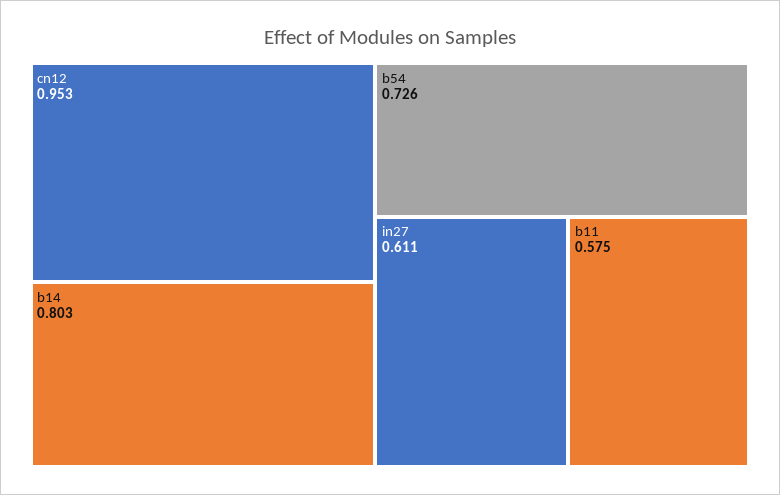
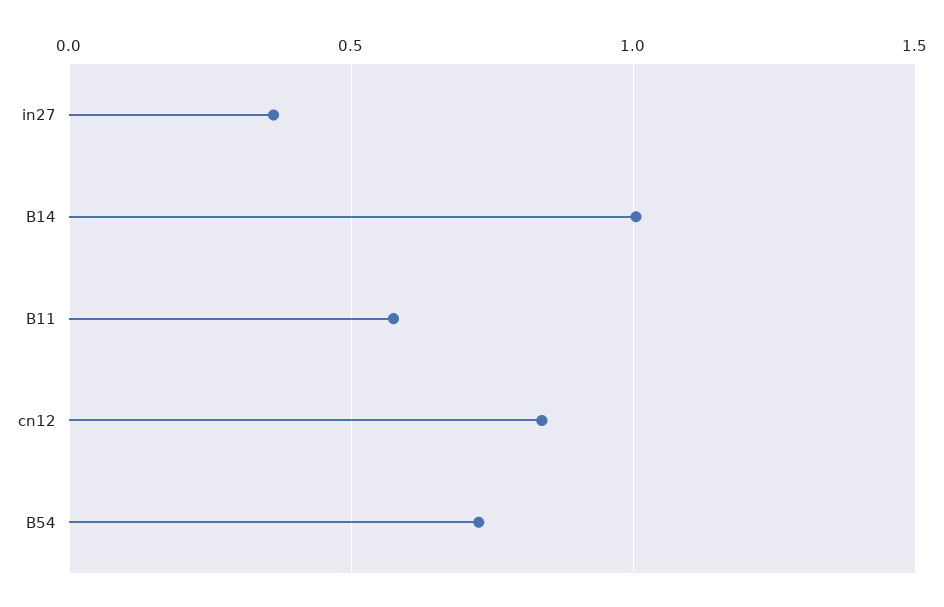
  {
-   "cn12": 0.953,
+   "cn12": 0.85,
-   "b14": 0.803,
+   "b14": 1,
    "b54": 0.726,
-   "in27": 0.611,
+   "in27": 0.35,
    "b11": 0.575
  }

